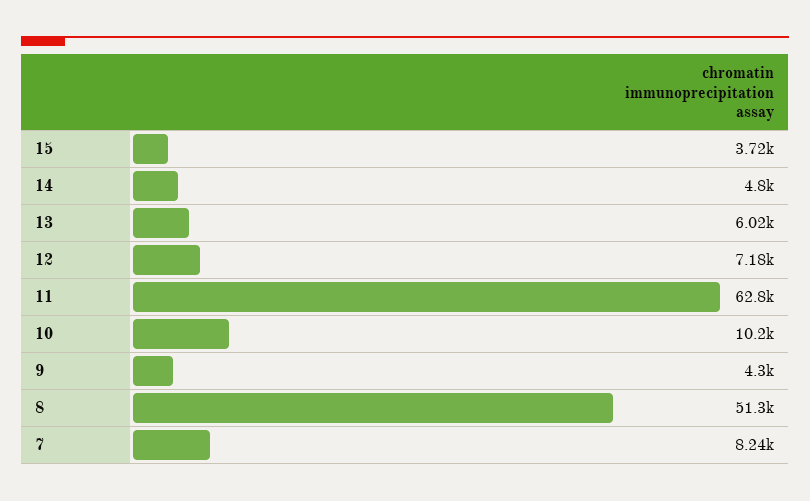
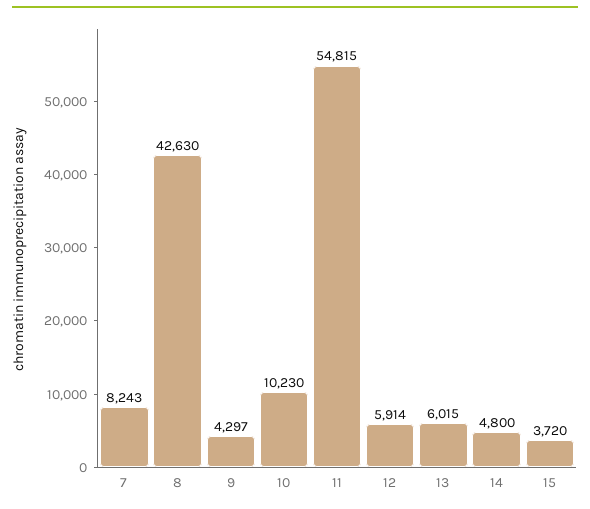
  {
    "15": 3720,
    "14": 4800,
    "13": 6015,
-   "12": 7180,
+   "12": 5914,
-   "11": 62800,
+   "11": 54815,
    "10": 10230,
    "9": 4297,
-   "8": 51300,
+   "8": 42630,
    "7": 8243
  }

